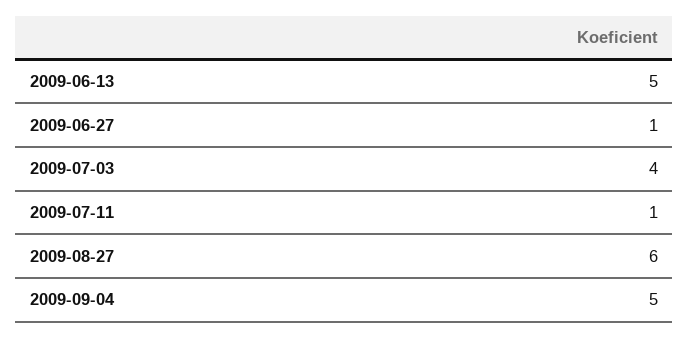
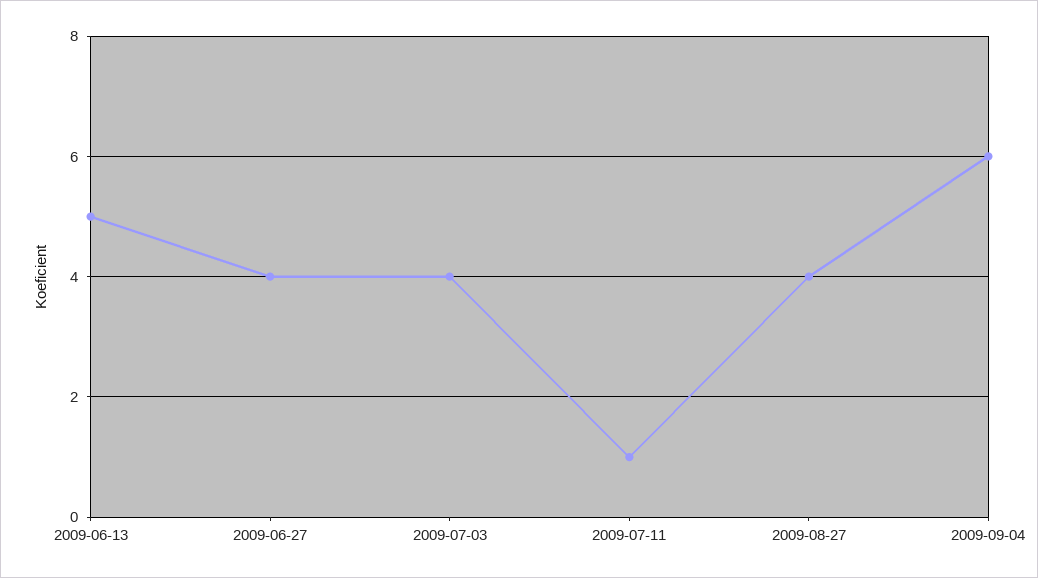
  {
    "2009-06-13": 5,
-   "2009-06-27": 1,
+   "2009-06-27": 4,
    "2009-07-03": 4,
    "2009-07-11": 1,
-   "2009-08-27": 6,
+   "2009-08-27": 4,
-   "2009-09-04": 5
+   "2009-09-04": 6
  }

